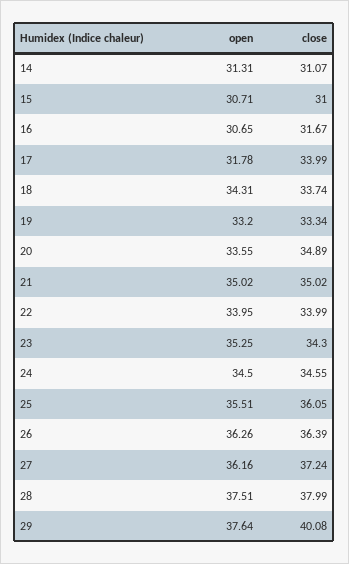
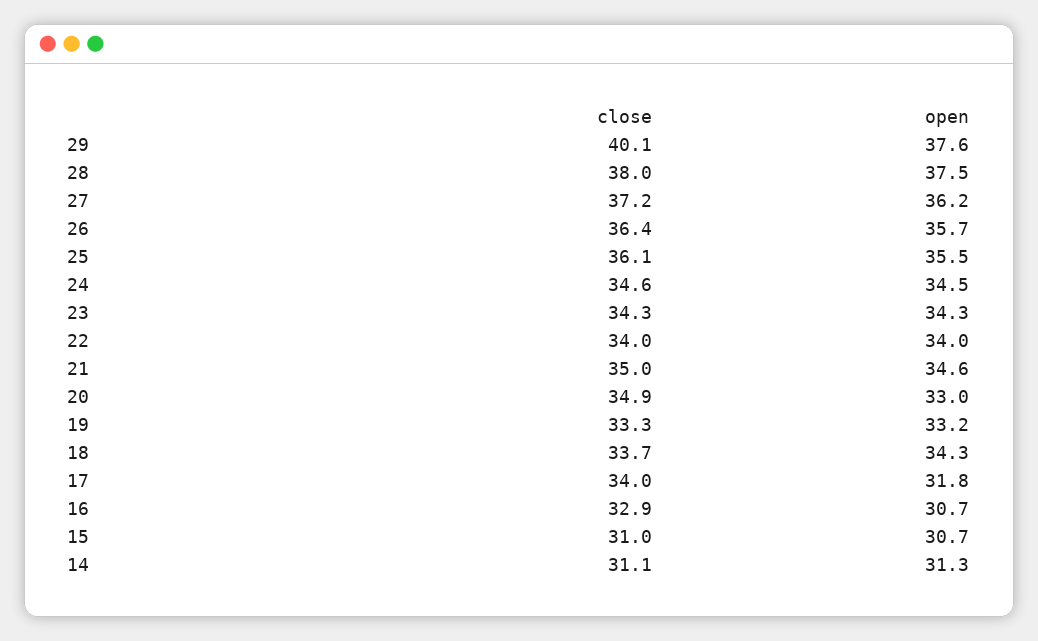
  {
    "open": {
      "14": 31.31,
      "15": 30.71,
      "16": 30.65,
      "17": 31.78,
      "18": 34.31,
      "19": 33.2,
-     "20": 33.55,
+     "20": 33,
-     "21": 35.02,
+     "21": 34.6,
      "22": 33.95,
-     "23": 35.25,
+     "23": 34.3,
      "24": 34.5,
      "25": 35.51,
-     "26": 36.26,
+     "26": 35.7,
      "27": 36.16,
      "28": 37.51,
      "29": 37.64
    },
    "close": {
      "14": 31.07,
      "15": 31,
-     "16": 31.67,
+     "16": 32.9,
      "17": 33.99,
      "18": 33.74,
      "19": 33.34,
      "20": 34.89,
      "21": 35.02,
      "22": 33.99,
      "23": 34.3,
      "24": 34.55,
      "25": 36.05,
      "26": 36.39,
      "27": 37.24,
      "28": 37.99,
      "29": 40.08
    }
  }

